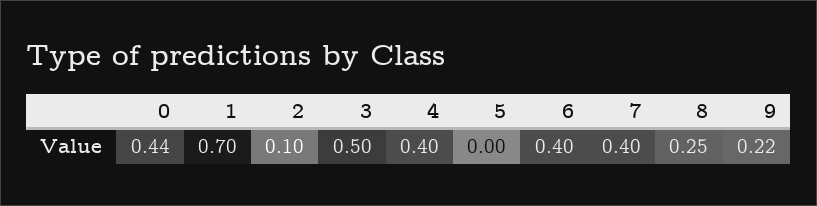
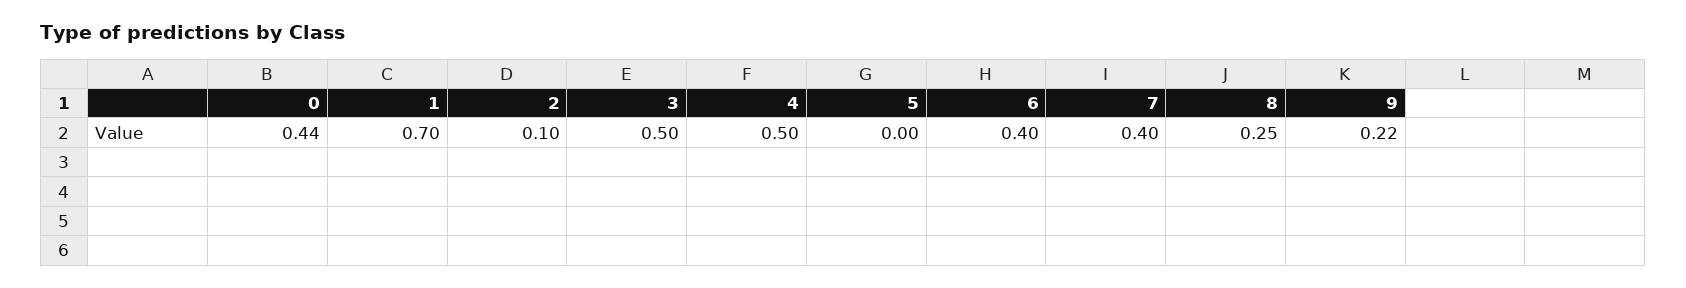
  {
    "0": 0.44,
    "1": 0.7,
    "2": 0.1,
    "3": 0.5,
-   "4": 0.4,
+   "4": 0.5,
    "5": 0,
    "6": 0.4,
    "7": 0.4,
    "8": 0.25,
    "9": 0.22
  }

